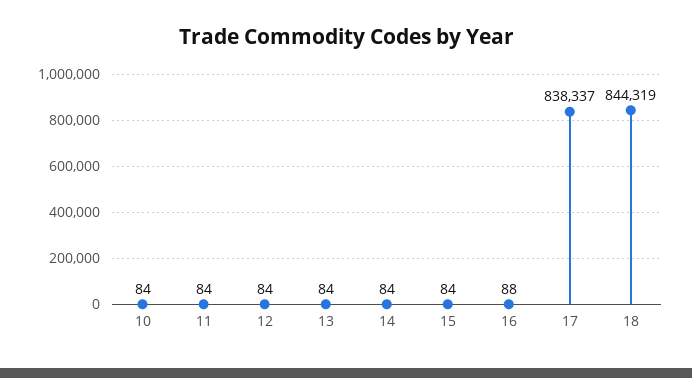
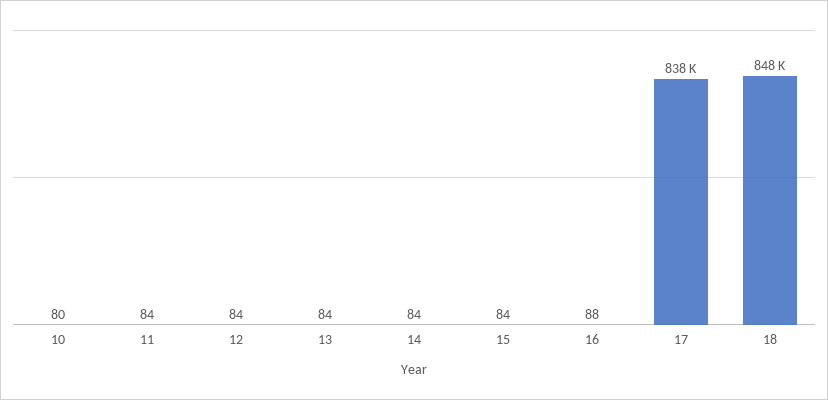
  {
-   "10": 84,
+   "10": 80,
    "11": 84,
    "12": 84,
    "13": 84,
    "14": 84,
    "15": 84,
    "16": 88,
    "17": 838337,
-   "18": 844319
+   "18": 848000
  }

